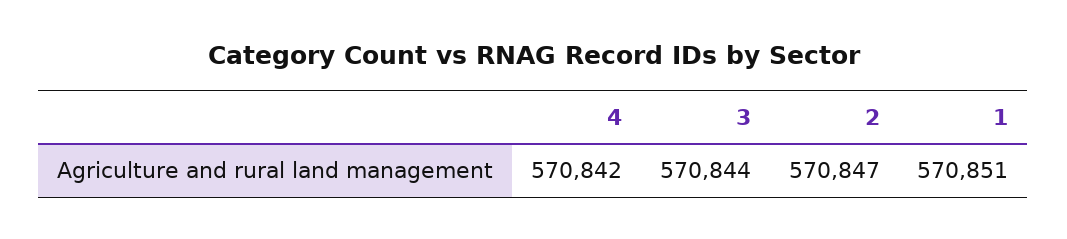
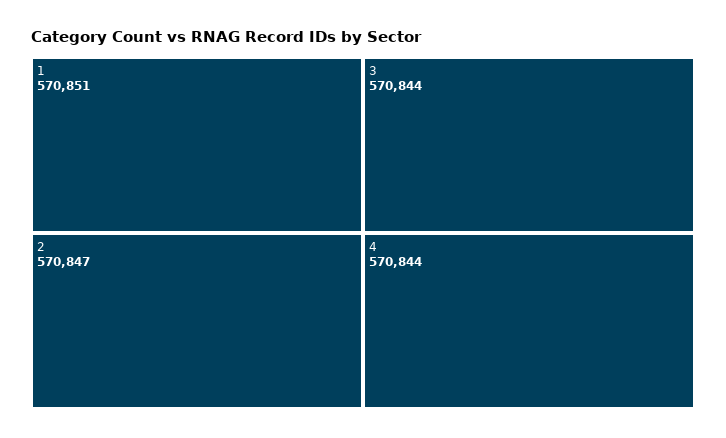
  {
-   "4": 570842,
+   "4": 570844,
    "3": 570844,
    "2": 570847,
    "1": 570851
  }

